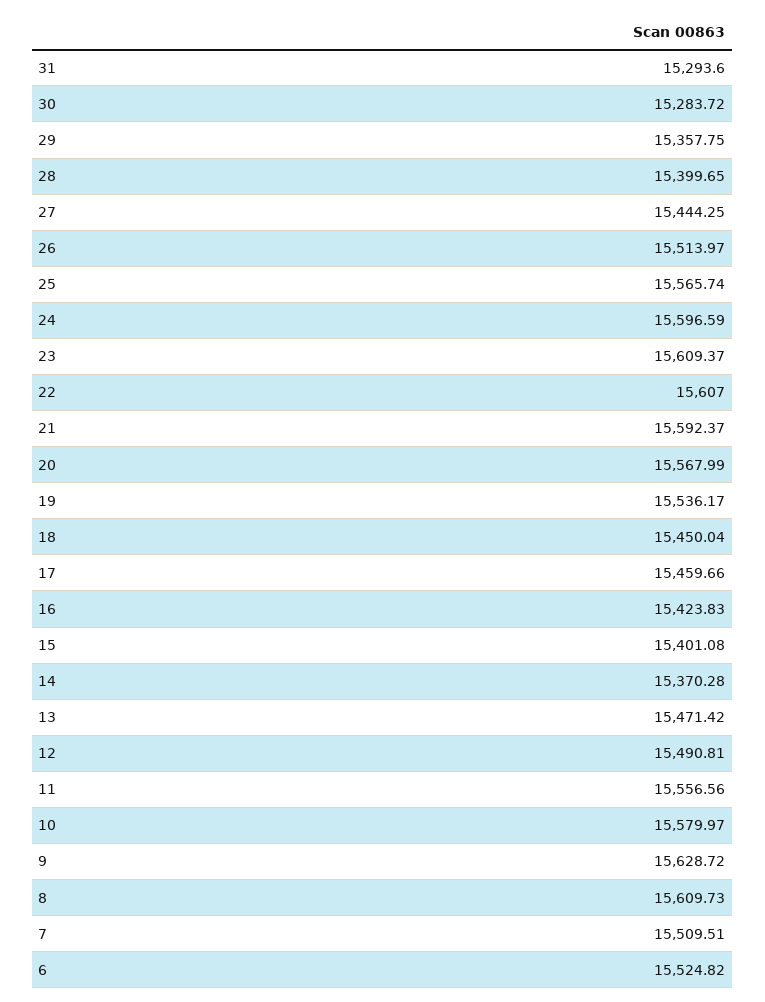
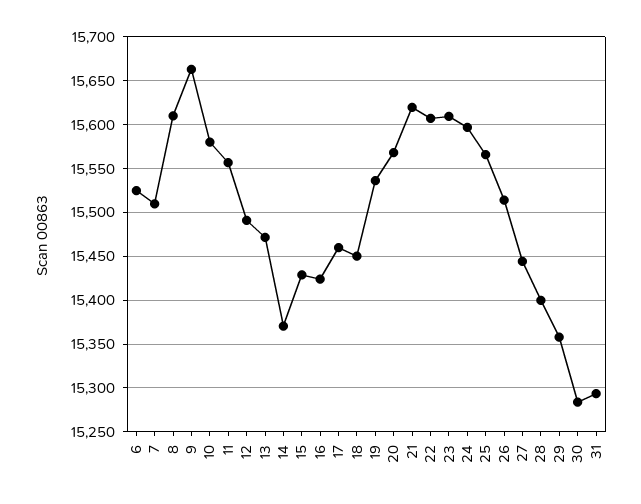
  {
    "31": 15293.6,
    "30": 15283.72,
    "29": 15357.75,
    "28": 15399.65,
    "27": 15444.25,
    "26": 15513.97,
    "25": 15565.74,
    "24": 15596.59,
    "23": 15609.37,
    "22": 15607,
-   "21": 15592.37,
+   "21": 15620,
    "20": 15567.99,
    "19": 15536.17,
    "18": 15450.04,
    "17": 15459.66,
    "16": 15423.83,
-   "15": 15401.08,
+   "15": 15430,
    "14": 15370.28,
    "13": 15471.42,
    "12": 15490.81,
    "11": 15556.56,
    "10": 15579.97,
-   "9": 15628.72,
+   "9": 15660,
    "8": 15609.73,
    "7": 15509.51,
    "6": 15524.82
  }

